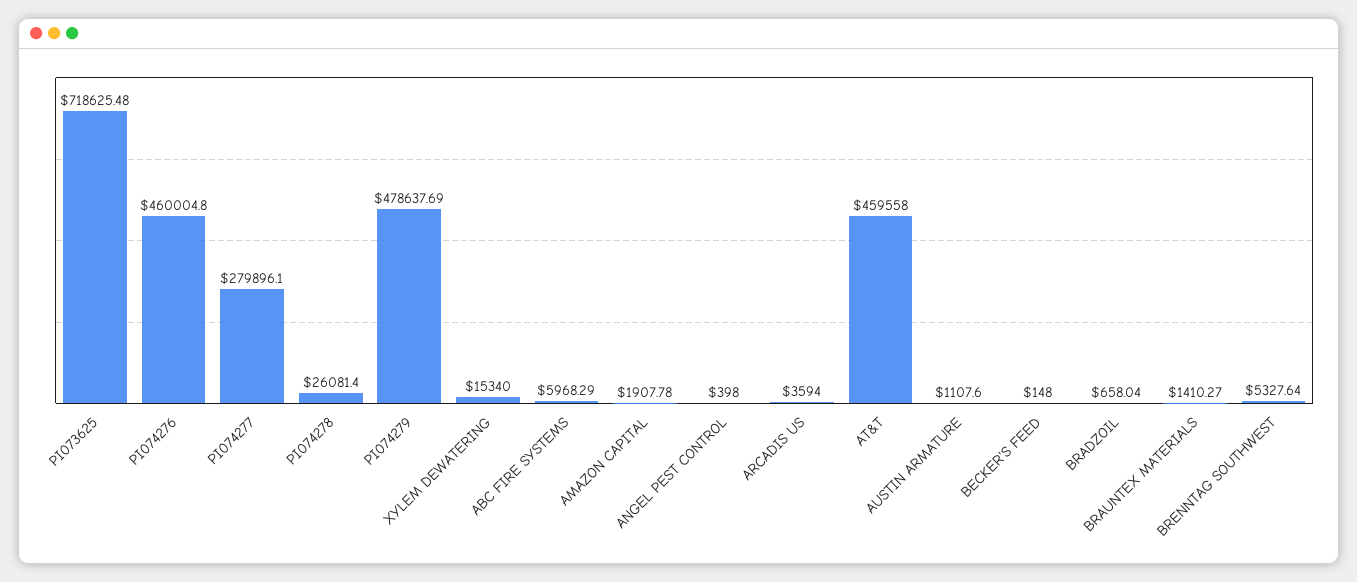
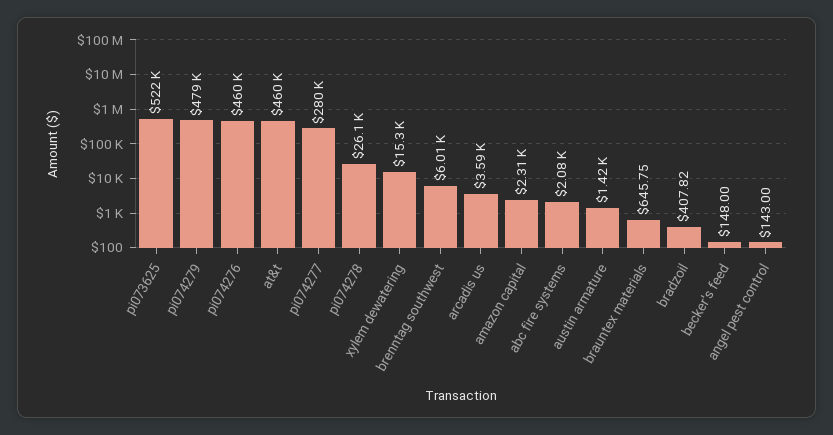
  {
-   "PI073625": 718625.48,
+   "PI073625": 522000,
    "PI074276": 460004.8,
    "PI074277": 279896.1,
    "PI074278": 26081.4,
    "PI074279": 478637.69,
    "XYLEM DEWATERING": 15340,
-   "ABC FIRE SYSTEMS": 5968.29,
+   "ABC FIRE SYSTEMS": 2080,
-   "AMAZON CAPITAL": 1907.78,
+   "AMAZON CAPITAL": 2310,
-   "ANGEL PEST CONTROL": 398,
+   "ANGEL PEST CONTROL": 143,
    "ARCADIS US": 3594,
    "AT&T": 459558,
-   "AUSTIN ARMATURE": 1107.6,
+   "AUSTIN ARMATURE": 1420,
    "BECKER'S FEED": 148,
-   "BRADZOIL": 658.04,
+   "BRADZOIL": 407.82,
-   "BRAUNTEX MATERIALS": 1410.27,
+   "BRAUNTEX MATERIALS": 645.75,
-   "BRENNTAG SOUTHWEST": 5327.64
+   "BRENNTAG SOUTHWEST": 6010
  }

